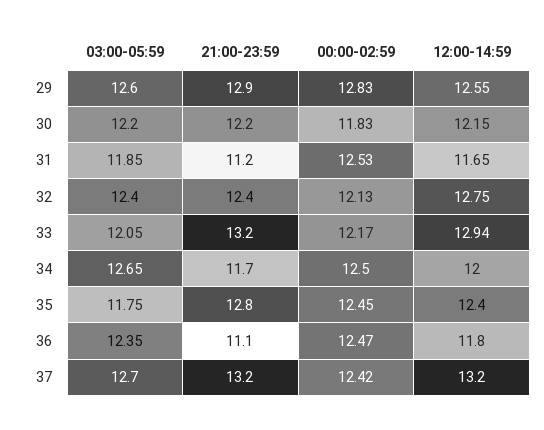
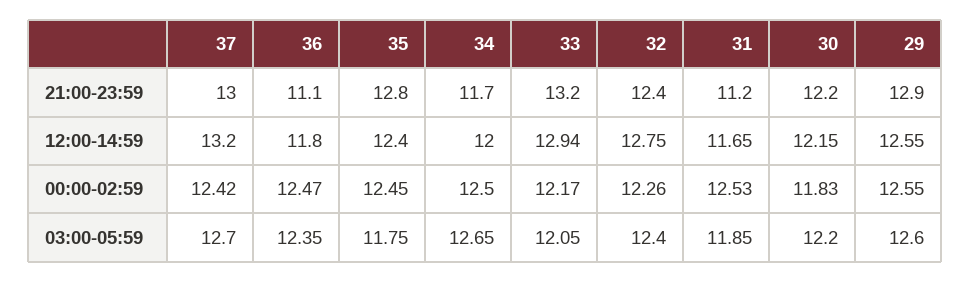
  {
    "03:00-05:59": {
      "29": 12.6,
      "30": 12.2,
      "31": 11.85,
      "32": 12.4,
      "33": 12.05,
      "34": 12.65,
      "35": 11.75,
      "36": 12.35,
      "37": 12.7
    },
    "21:00-23:59": {
      "29": 12.9,
      "30": 12.2,
      "31": 11.2,
      "32": 12.4,
      "33": 13.2,
      "34": 11.7,
      "35": 12.8,
      "36": 11.1,
-     "37": 13.2
+     "37": 13
    },
    "00:00-02:59": {
-     "29": 12.83,
+     "29": 12.55,
      "30": 11.83,
      "31": 12.53,
-     "32": 12.13,
+     "32": 12.26,
      "33": 12.17,
      "34": 12.5,
      "35": 12.45,
      "36": 12.47,
      "37": 12.42
    },
    "12:00-14:59": {
      "29": 12.55,
      "30": 12.15,
      "31": 11.65,
      "32": 12.75,
      "33": 12.94,
      "34": 12,
      "35": 12.4,
      "36": 11.8,
      "37": 13.2
    }
  }

